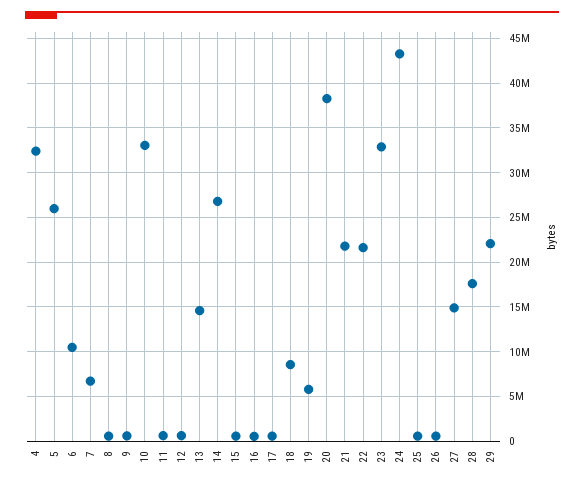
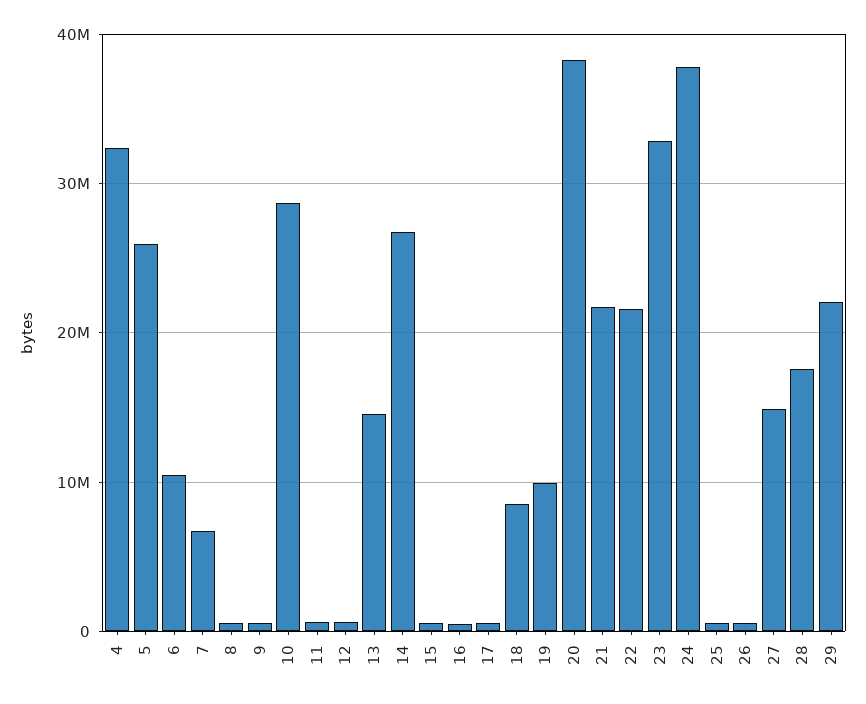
  {
    "4": 32000000,
    "5": 26000000,
    "6": 10000000,
    "7": 7000000,
    "8": 1000000,
    "9": 1000000,
-   "10": 33000000,
+   "10": 29000000,
    "11": 1000000,
    "12": 1000000,
    "13": 15000000,
    "14": 27000000,
    "15": 1000000,
    "16": 1000000,
    "17": 1000000,
    "18": 9000000,
-   "19": 6000000,
+   "19": 10000000,
    "20": 38000000,
    "21": 22000000,
    "22": 22000000,
    "23": 33000000,
-   "24": 43000000,
+   "24": 38000000,
    "25": 1000000,
    "26": 1000000,
    "27": 15000000,
    "28": 18000000,
    "29": 22000000
  }

